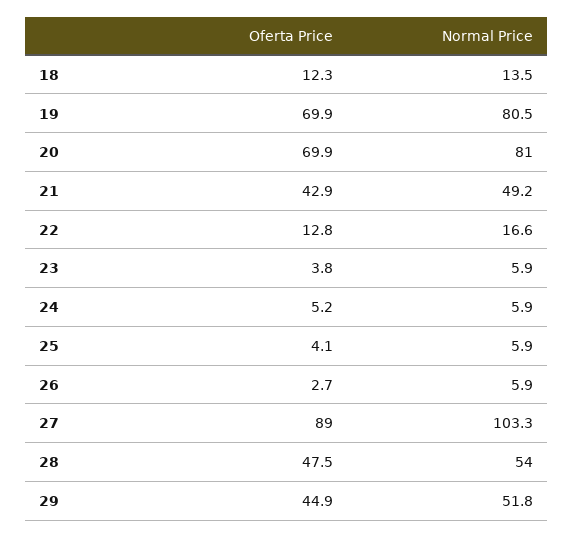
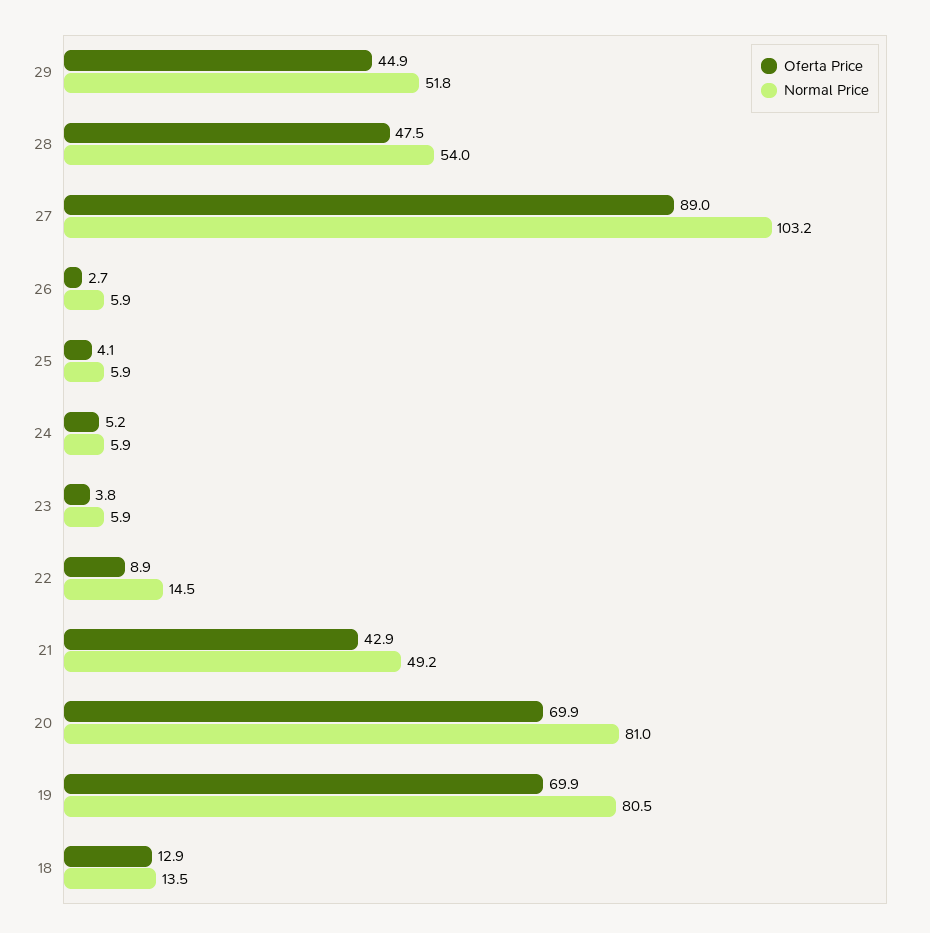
  {
    "Oferta Price": {
-     "18": 12.3,
+     "18": 12.9,
      "19": 69.9,
      "20": 69.9,
      "21": 42.9,
-     "22": 12.8,
+     "22": 8.9,
      "23": 3.8,
      "24": 5.2,
      "25": 4.1,
      "26": 2.7,
      "27": 89,
      "28": 47.5,
      "29": 44.9
    },
    "Normal Price": {
      "18": 13.5,
      "19": 80.5,
      "20": 81,
      "21": 49.2,
-     "22": 16.6,
+     "22": 14.5,
      "23": 5.9,
      "24": 5.9,
      "25": 5.9,
      "26": 5.9,
-     "27": 103.3,
+     "27": 103.2,
      "28": 54,
      "29": 51.8
    }
  }

